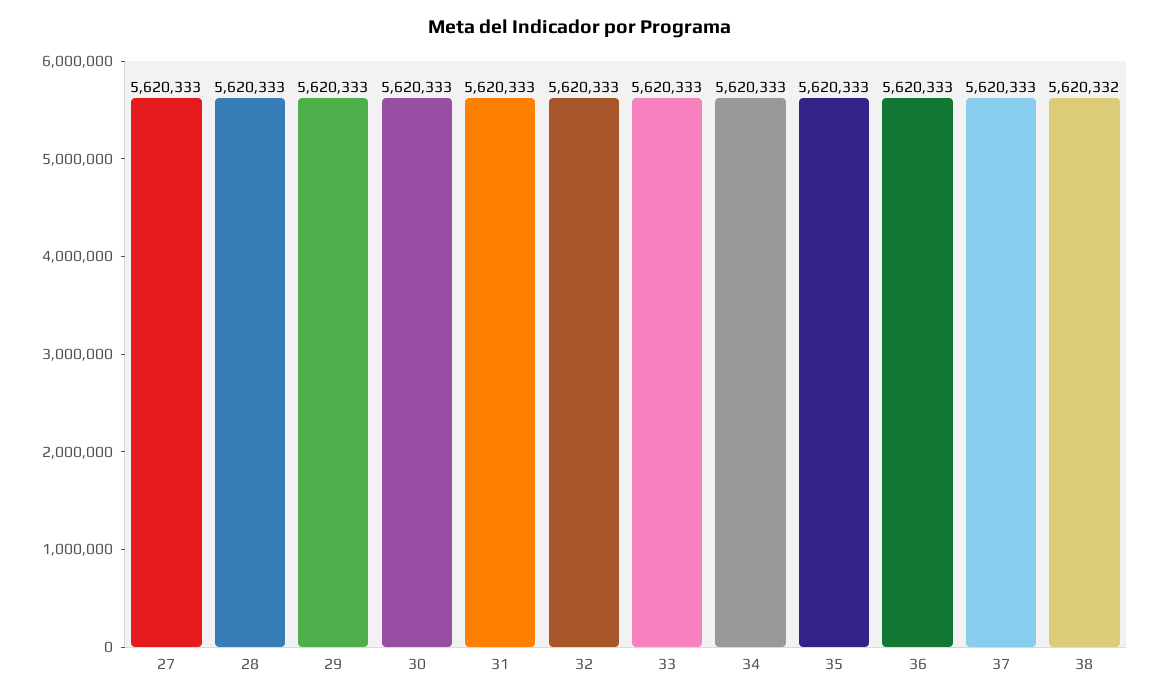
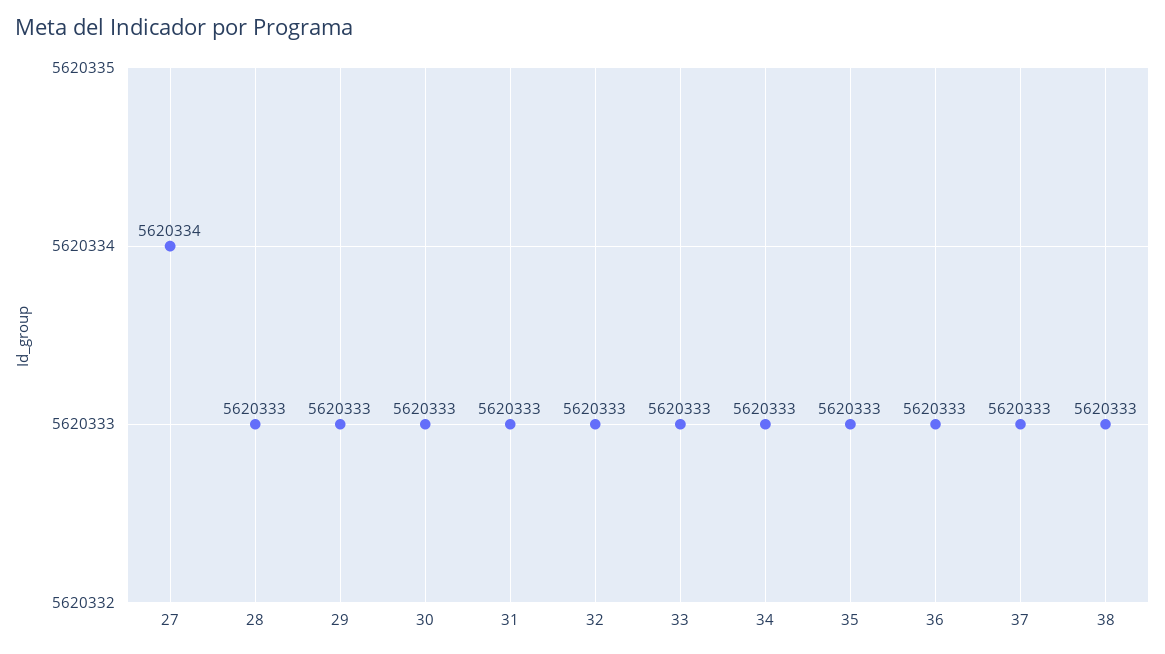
  {
-   "27": 5620333,
+   "27": 5620334,
    "28": 5620333,
    "29": 5620333,
    "30": 5620333,
    "31": 5620333,
    "32": 5620333,
    "33": 5620333,
    "34": 5620333,
    "35": 5620333,
    "36": 5620333,
    "37": 5620333,
-   "38": 5620332
+   "38": 5620333
  }

